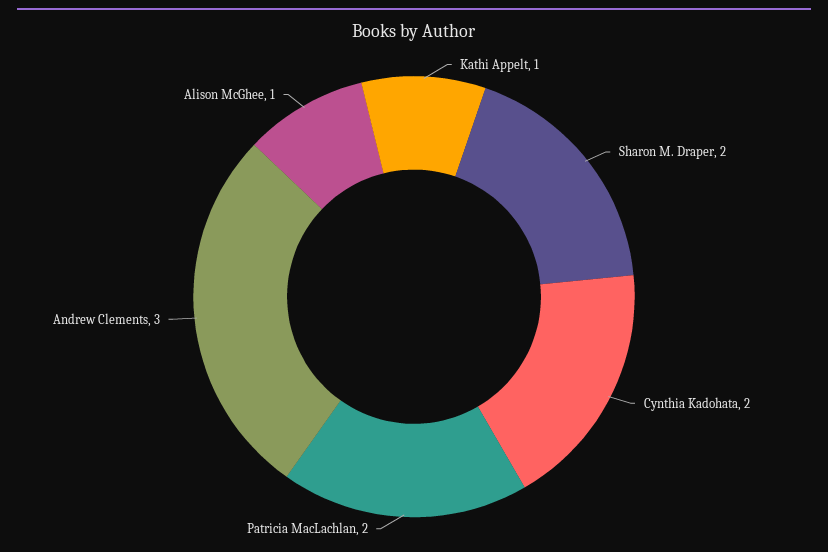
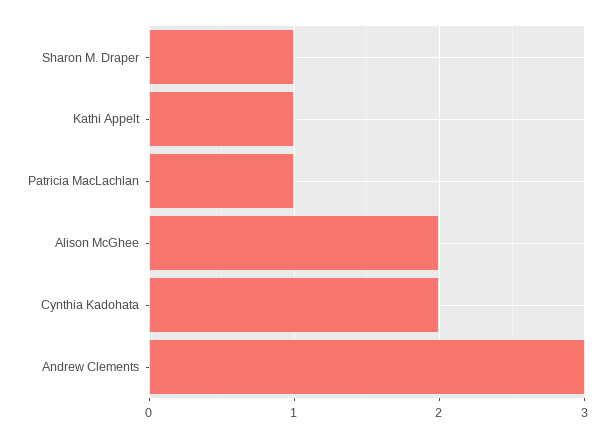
  {
    "Kathi Appelt": 1,
-   "Sharon M. Draper": 2,
+   "Sharon M. Draper": 1,
    "Cynthia Kadohata": 2,
-   "Patricia MacLachlan": 2,
+   "Patricia MacLachlan": 1,
    "Andrew Clements": 3,
-   "Alison McGhee": 1
+   "Alison McGhee": 2
  }

